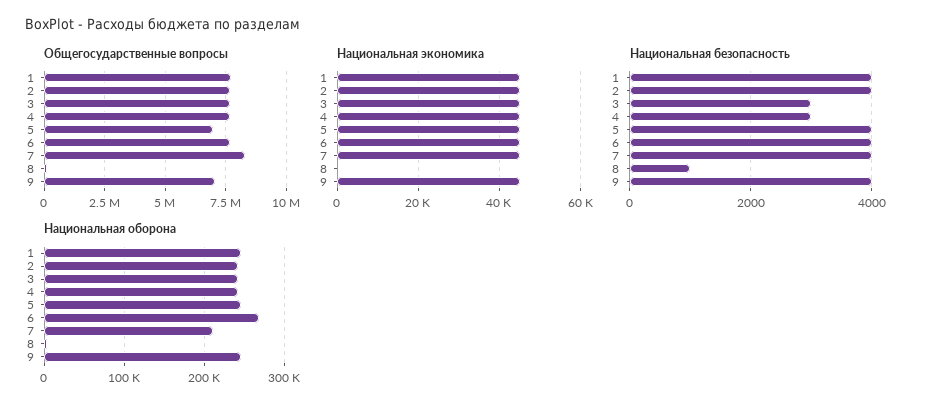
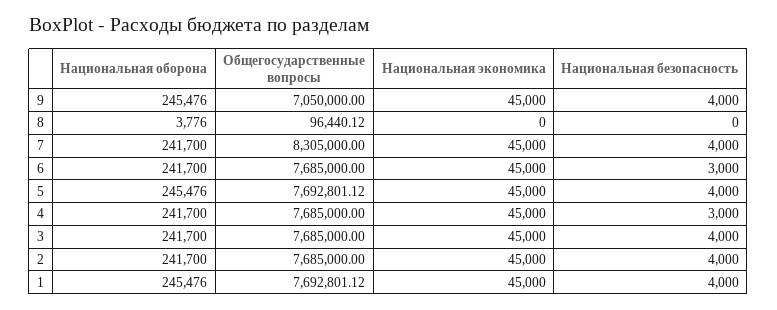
  {
    "Общегосударственные вопросы": {
      "1": 7692801.12,
      "2": 7685000,
      "3": 7685000,
      "4": 7685000,
-     "5": 7000000,
+     "5": 7692801.12,
      "6": 7685000,
      "7": 8305000,
      "8": 96440.12,
      "9": 7050000
    },
    "Национальная экономика": {
      "1": 45000,
      "2": 45000,
      "3": 45000,
      "4": 45000,
      "5": 45000,
      "6": 45000,
      "7": 45000,
      "8": 0,
      "9": 45000
    },
    "Национальная безопасность": {
      "1": 4000,
      "2": 4000,
-     "3": 3000,
+     "3": 4000,
      "4": 3000,
      "5": 4000,
-     "6": 4000,
+     "6": 3000,
      "7": 4000,
-     "8": 1000,
+     "8": 0,
      "9": 4000
    },
    "Национальная оборона": {
      "1": 245476,
      "2": 241700,
      "3": 241700,
      "4": 241700,
      "5": 245476,
-     "6": 270000,
+     "6": 241700,
-     "7": 210000,
+     "7": 241700,
      "8": 3776,
      "9": 245476
    }
  }

